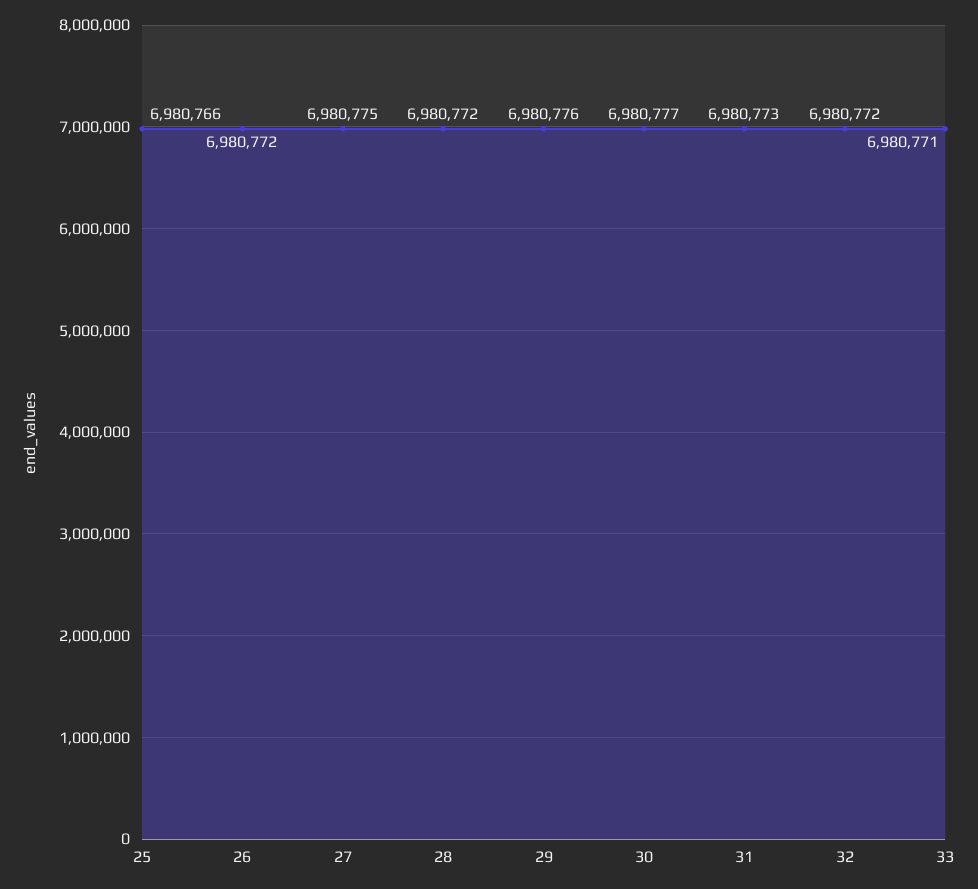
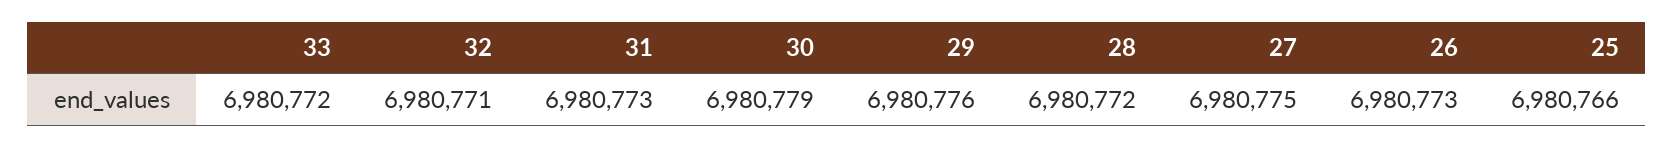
  {
    "25": 6980766,
-   "26": 6980772,
+   "26": 6980773,
    "27": 6980775,
    "28": 6980772,
    "29": 6980776,
-   "30": 6980777,
+   "30": 6980779,
    "31": 6980773,
-   "32": 6980772,
+   "32": 6980771,
-   "33": 6980771
+   "33": 6980772
  }

